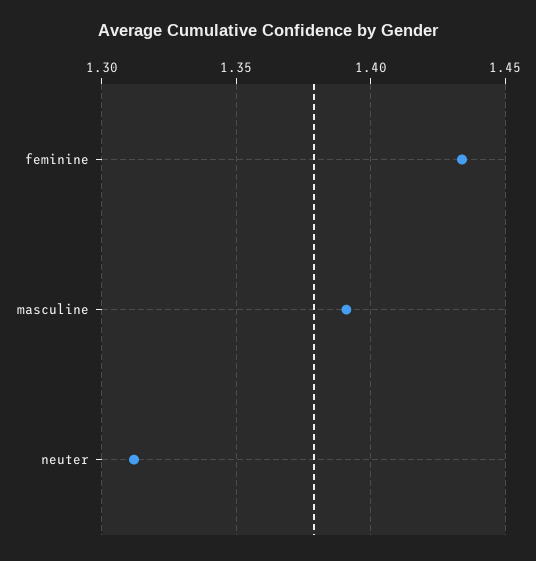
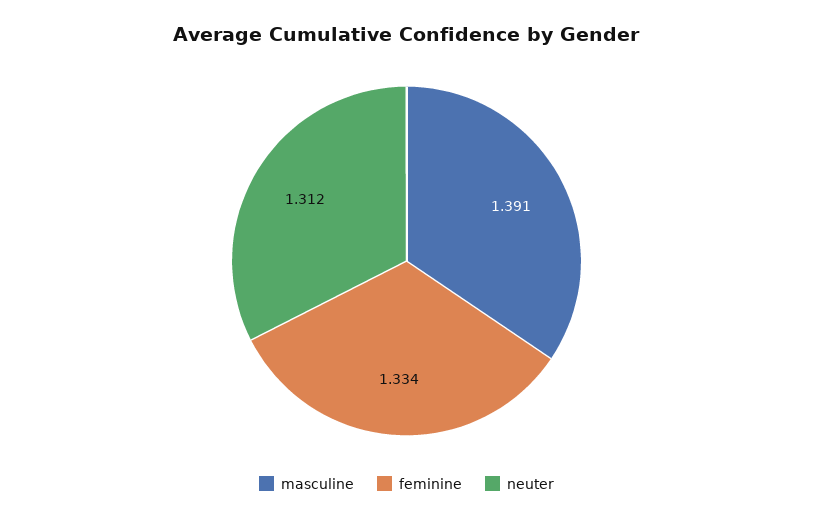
  {
-   "feminine": 1.435,
+   "feminine": 1.334,
    "masculine": 1.391,
    "neuter": 1.312
  }

